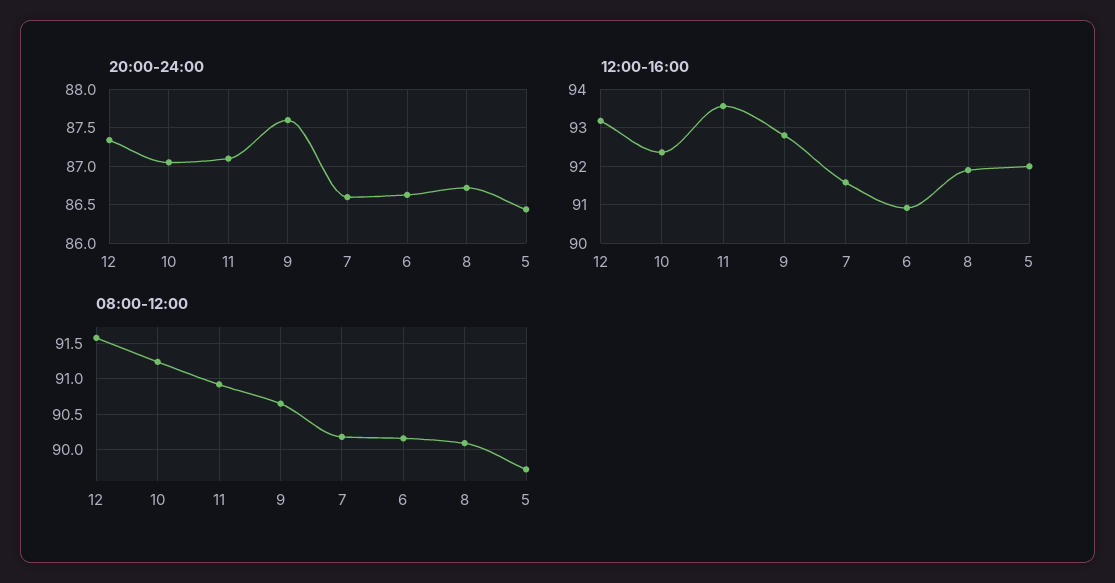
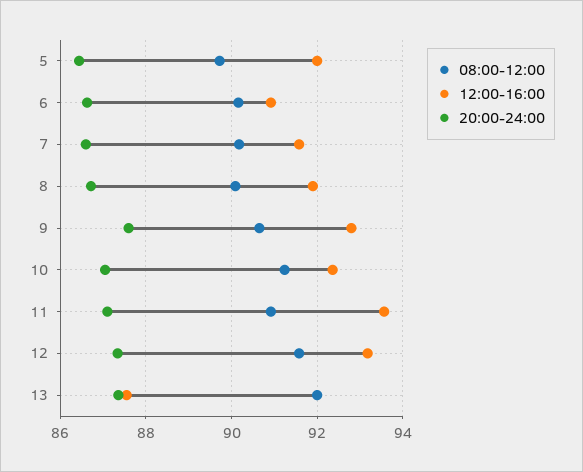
  {
    "20:00-24:00": {
      "12": 87.3,
      "10": 87.1,
      "11": 87.1,
      "9": 87.6,
      "7": 86.6,
      "6": 86.6,
      "8": 86.7,
-     "5": 86.4
+     "5": 86.4,
+     "13": 87.4
    },
    "12:00-16:00": {
      "12": 93.2,
      "10": 92.4,
      "11": 93.6,
      "9": 92.8,
      "7": 91.6,
      "6": 91,
      "8": 92,
-     "5": 92
+     "5": 92,
+     "13": 87.6
    },
    "08:00-12:00": {
      "12": 91.6,
      "10": 91.2,
      "11": 90.9,
      "9": 90.7,
      "7": 90.2,
      "6": 90.2,
      "8": 90.1,
-     "5": 89.7
+     "5": 89.7,
+     "13": 92
    }
  }

